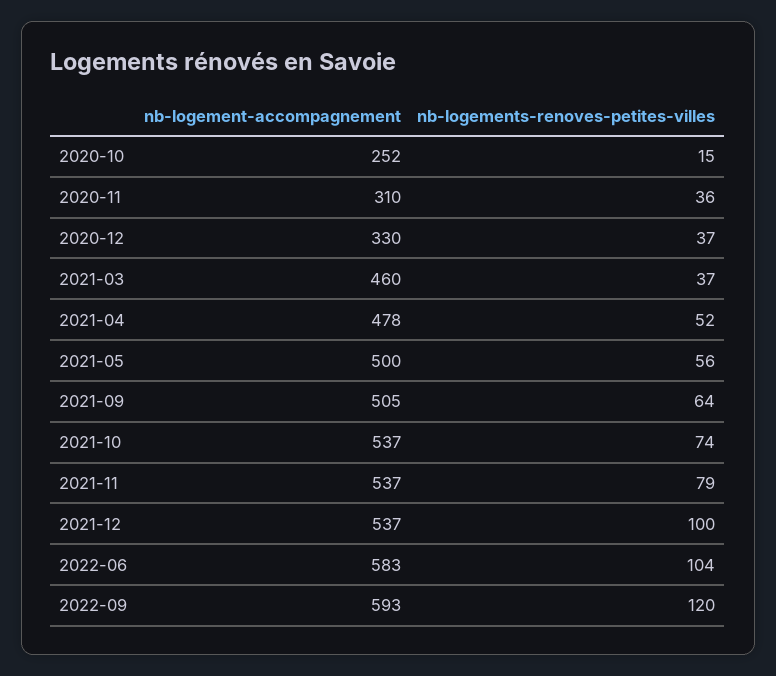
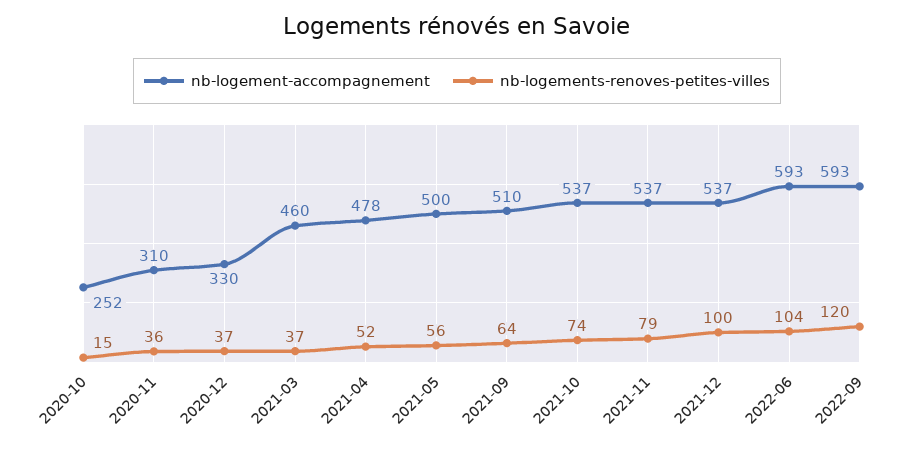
  {
    "nb-logement-accompagnement": {
      "2020-10": 252,
      "2020-11": 310,
      "2020-12": 330,
      "2021-03": 460,
      "2021-04": 478,
      "2021-05": 500,
-     "2021-09": 505,
+     "2021-09": 510,
      "2021-10": 537,
      "2021-11": 537,
      "2021-12": 537,
-     "2022-06": 583,
+     "2022-06": 593,
      "2022-09": 593
    },
    "nb-logements-renoves-petites-villes": {
      "2020-10": 15,
      "2020-11": 36,
      "2020-12": 37,
      "2021-03": 37,
      "2021-04": 52,
      "2021-05": 56,
      "2021-09": 64,
      "2021-10": 74,
      "2021-11": 79,
      "2021-12": 100,
      "2022-06": 104,
      "2022-09": 120
    }
  }

